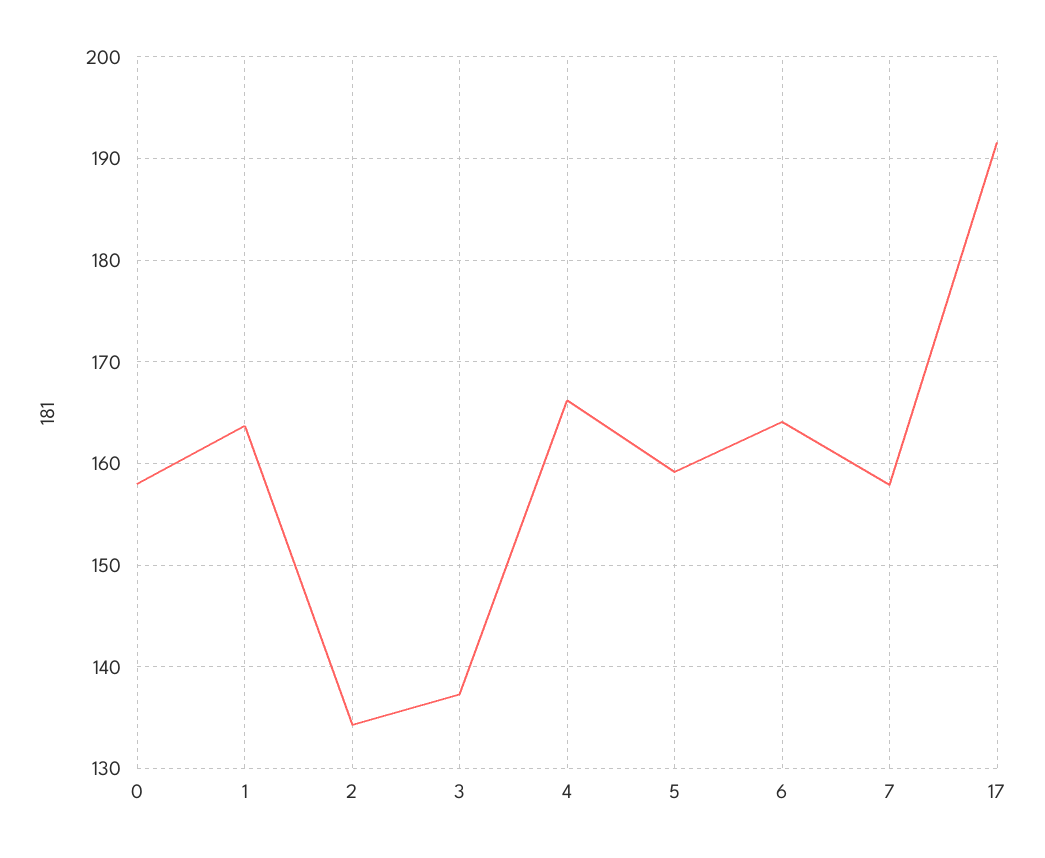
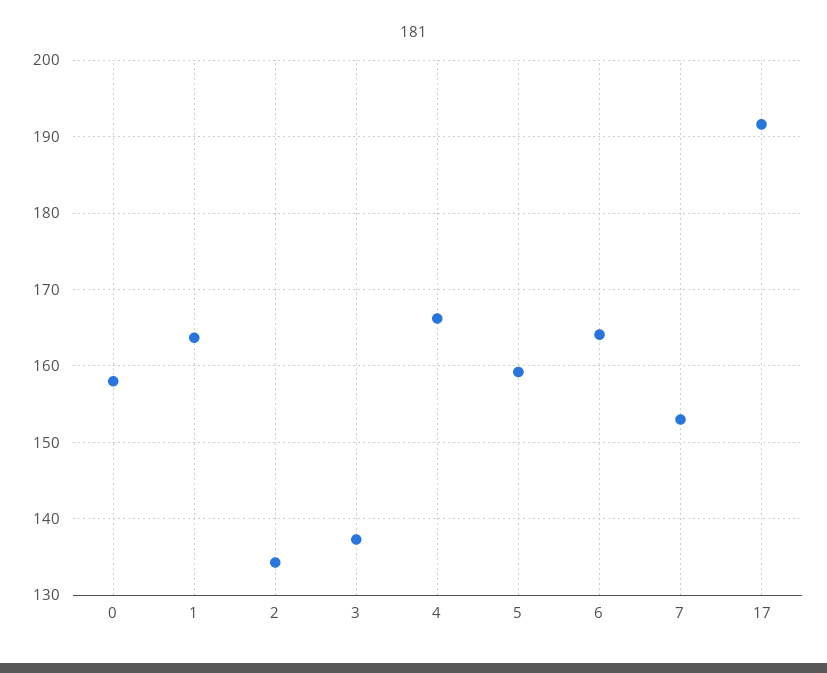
  {
    "0": 158,
    "1": 164,
    "2": 134,
    "3": 137,
    "4": 166,
    "5": 159,
    "6": 164,
-   "7": 158,
+   "7": 153,
    "17": 192
  }

